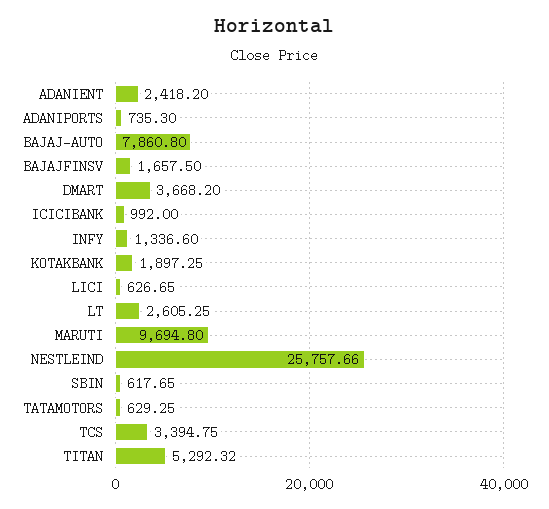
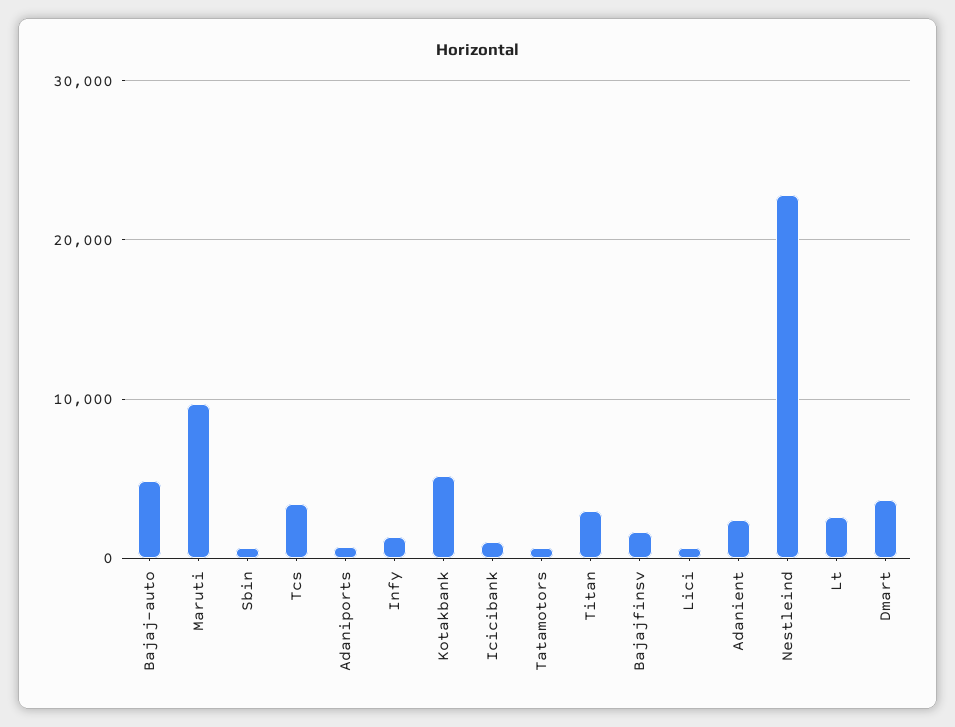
  {
    "ADANIENT": 2418.2,
    "ADANIPORTS": 735.3,
-   "BAJAJ-AUTO": 7860.8,
+   "BAJAJ-AUTO": 5000,
    "BAJAJFINSV": 1657.5,
    "DMART": 3668.2,
    "ICICIBANK": 992,
    "INFY": 1336.6,
-   "KOTAKBANK": 1897.25,
+   "KOTAKBANK": 5000,
    "LICI": 626.65,
    "LT": 2605.25,
    "MARUTI": 9694.8,
-   "NESTLEIND": 25757.66,
+   "NESTLEIND": 23000,
    "SBIN": 617.65,
    "TATAMOTORS": 629.25,
    "TCS": 3394.75,
-   "TITAN": 5292.32
+   "TITAN": 3000
  }

